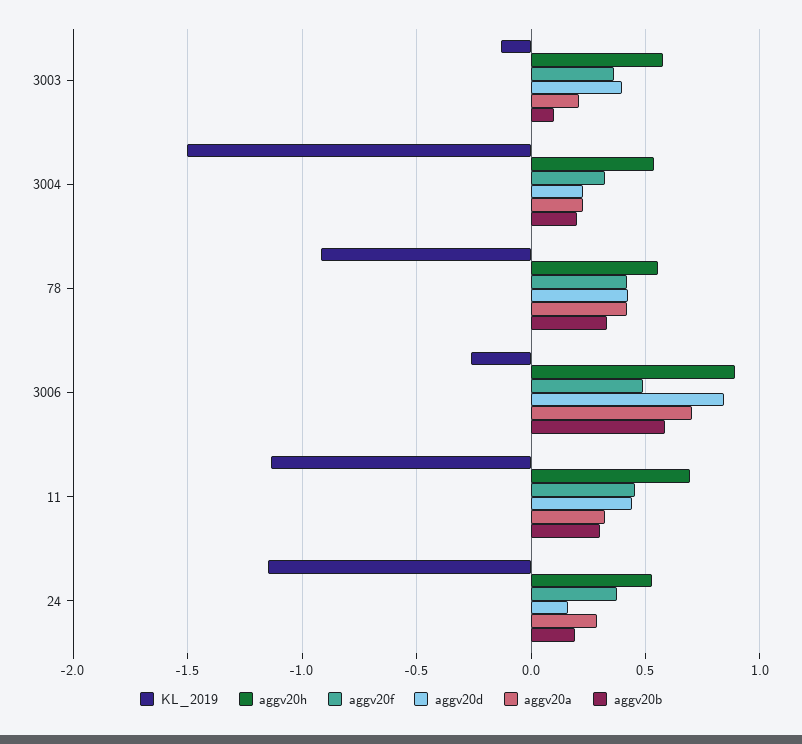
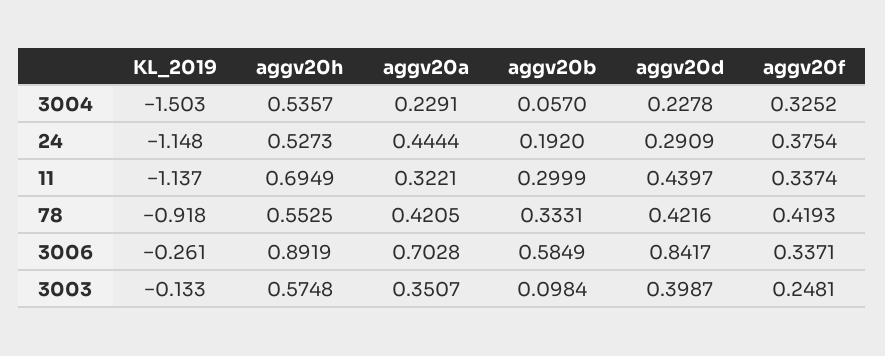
  {
    "KL_2019": {
      "3003": -0.133,
      "3004": -1.503,
      "78": -0.918,
      "3006": -0.261,
      "11": -1.137,
      "24": -1.148
    },
    "aggv20h": {
      "3003": 0.5748,
      "3004": 0.5357,
      "78": 0.5525,
      "3006": 0.8919,
      "11": 0.6949,
      "24": 0.5273
    },
    "aggv20f": {
-     "3003": 0.35,
+     "3003": 0.2481,
      "3004": 0.3252,
      "78": 0.4193,
-     "3006": 0.5,
+     "3006": 0.3371,
-     "11": 0.45,
+     "11": 0.3374,
      "24": 0.3754
    },
    "aggv20d": {
      "3003": 0.3987,
      "3004": 0.2278,
      "78": 0.4216,
      "3006": 0.8417,
      "11": 0.4397,
-     "24": 0.15
+     "24": 0.2909
    },
    "aggv20a": {
-     "3003": 0.2,
+     "3003": 0.3507,
      "3004": 0.2291,
      "78": 0.4205,
      "3006": 0.7028,
      "11": 0.3221,
-     "24": 0.3
+     "24": 0.4444
    },
    "aggv20b": {
      "3003": 0.0984,
-     "3004": 0.2,
+     "3004": 0.057,
      "78": 0.3331,
      "3006": 0.5849,
      "11": 0.2999,
      "24": 0.192
    }
  }

